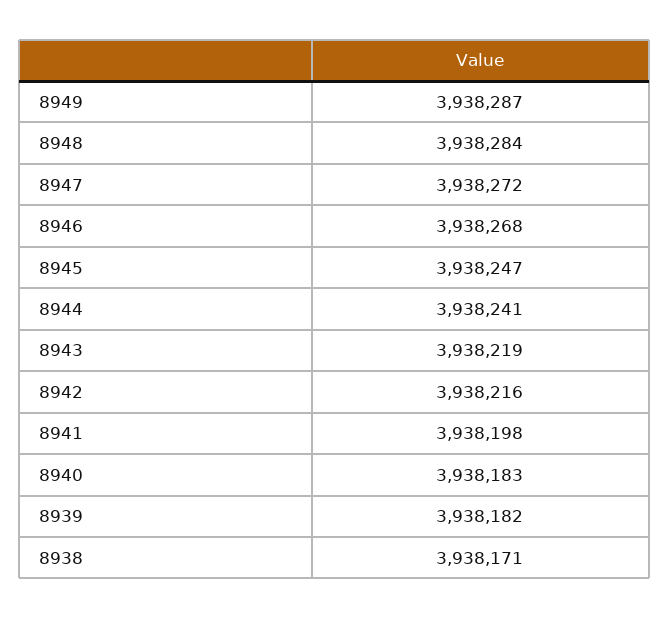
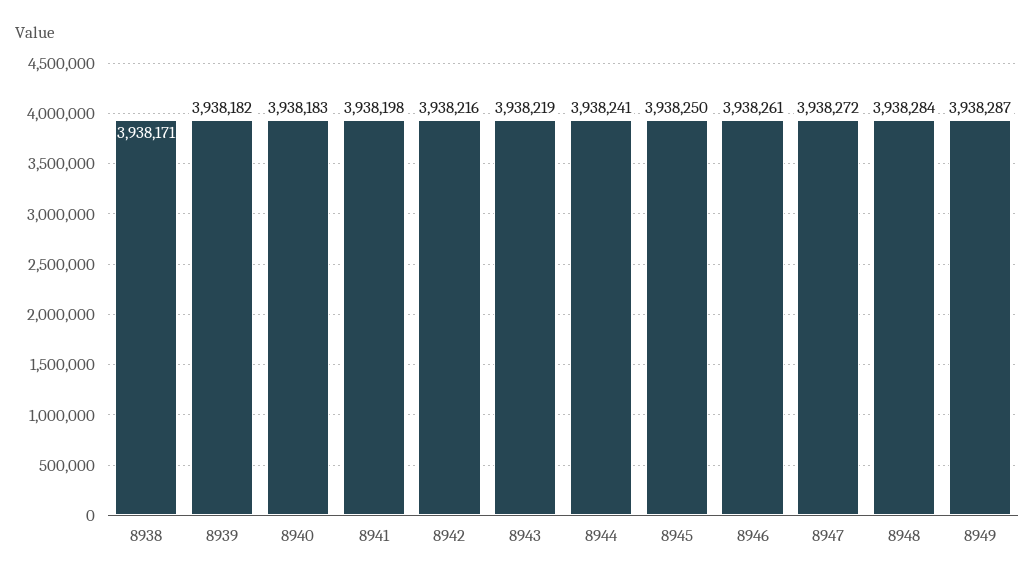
  {
    "8949": 3938287,
    "8948": 3938284,
    "8947": 3938272,
-   "8946": 3938268,
+   "8946": 3938261,
-   "8945": 3938247,
+   "8945": 3938250,
    "8944": 3938241,
    "8943": 3938219,
    "8942": 3938216,
    "8941": 3938198,
    "8940": 3938183,
    "8939": 3938182,
    "8938": 3938171
  }

